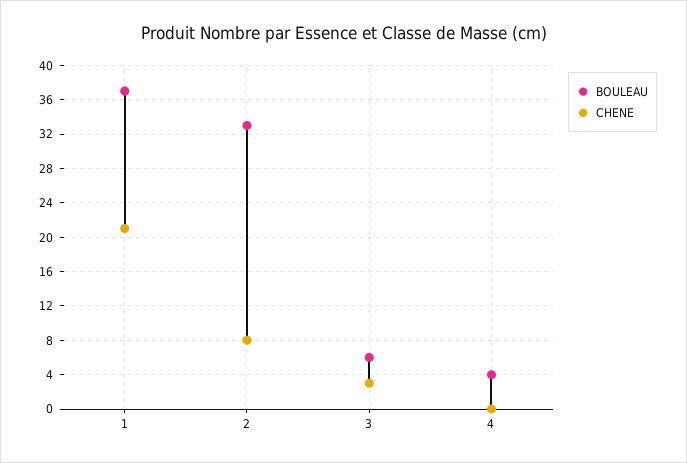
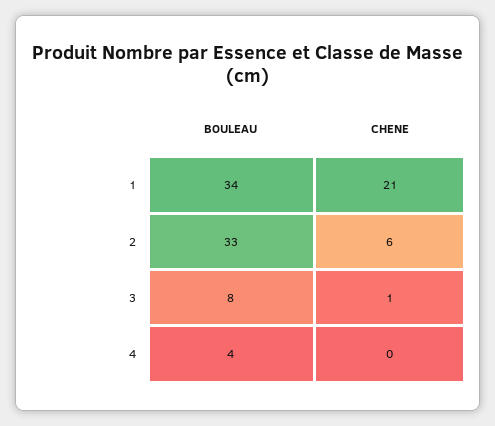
  {
    "BOULEAU": {
-     "1": 37,
+     "1": 34,
      "2": 33,
-     "3": 6,
+     "3": 8,
      "4": 4
    },
    "CHENE": {
      "1": 21,
-     "2": 8,
+     "2": 6,
-     "3": 3,
+     "3": 1,
      "4": 0
    }
  }

